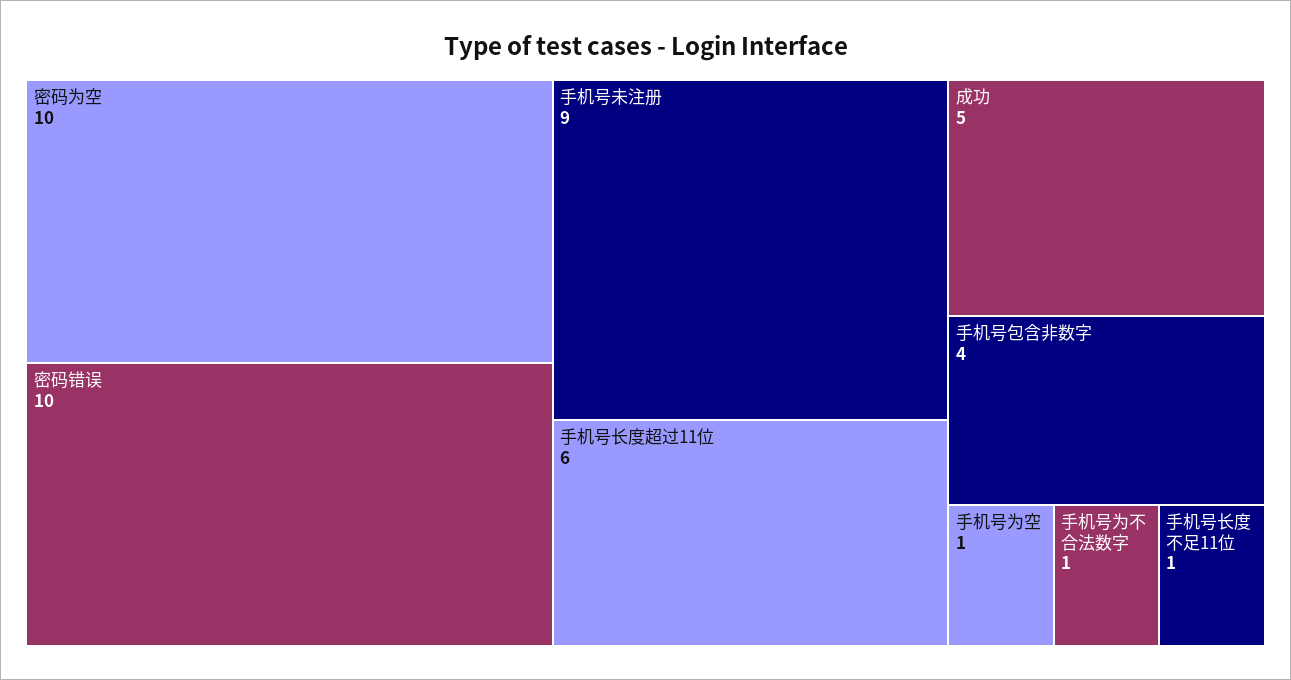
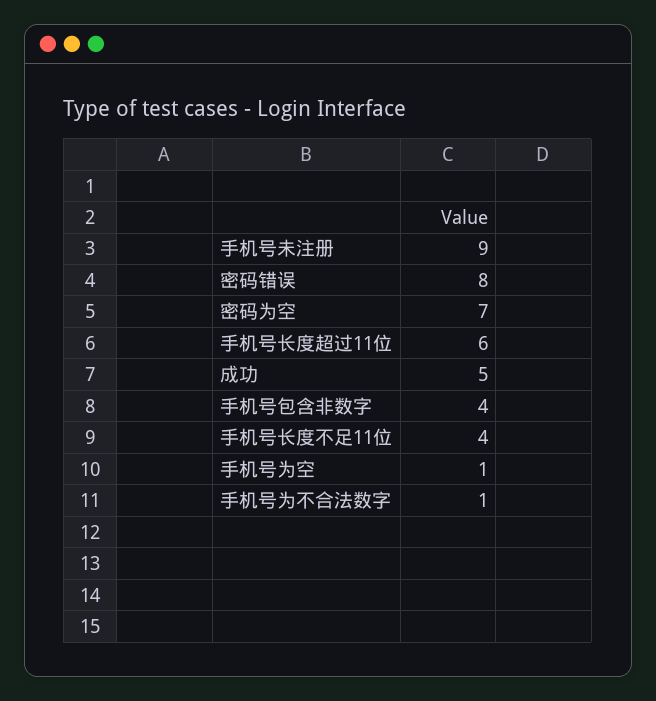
  {
-   "密码为空": 10,
+   "密码为空": 7,
-   "密码错误": 10,
+   "密码错误": 8,
    "手机号未注册": 9,
    "手机号长度超过11位": 6,
    "成功": 5,
    "手机号包含非数字": 4,
    "手机号为空": 1,
    "手机号为不合法数字": 1,
-   "手机号长度不足11位": 1
+   "手机号长度不足11位": 4
  }

